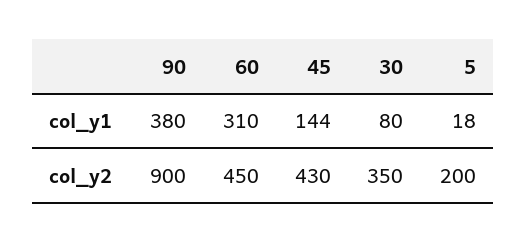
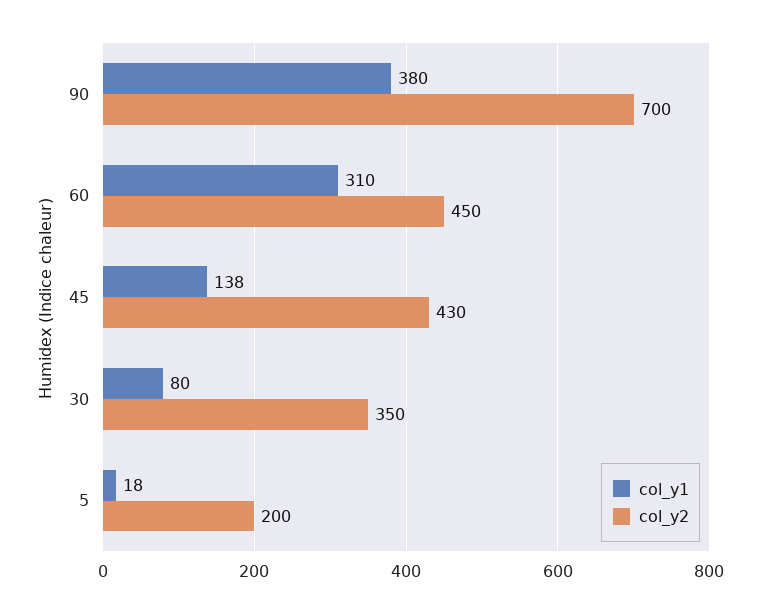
  {
    "col_y1": {
      "90": 380,
      "60": 310,
-     "45": 144,
+     "45": 138,
      "30": 80,
      "5": 18
    },
    "col_y2": {
-     "90": 900,
+     "90": 700,
      "60": 450,
      "45": 430,
      "30": 350,
      "5": 200
    }
  }

